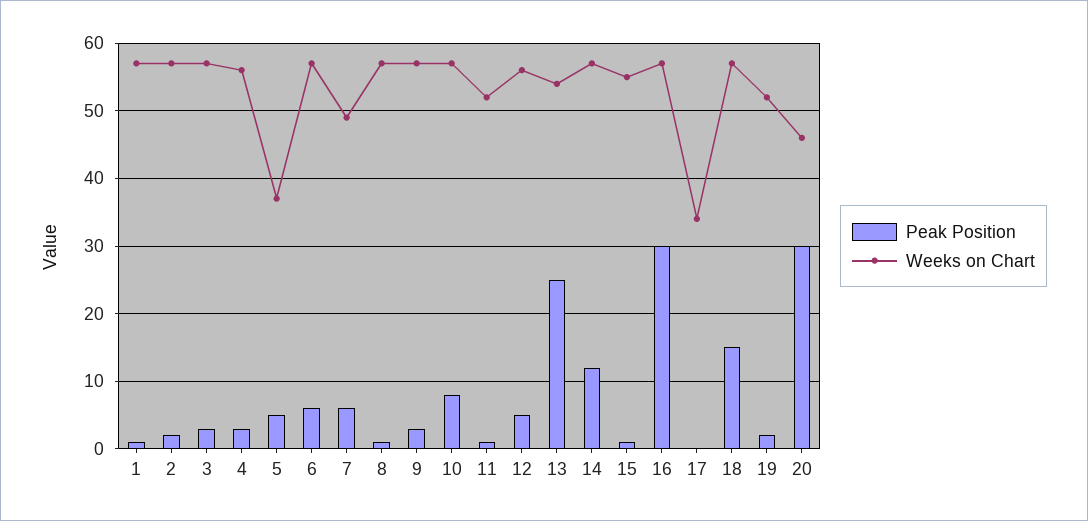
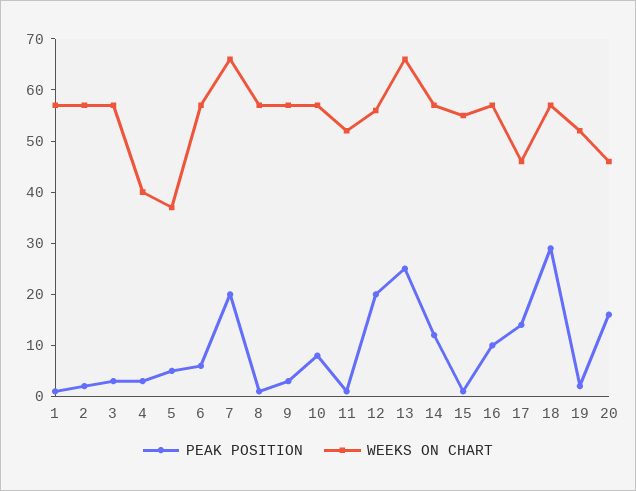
  {
    "Peak Position": {
      "1": 1,
      "2": 2,
      "3": 3,
      "4": 3,
      "5": 5,
      "6": 6,
-     "7": 6,
+     "7": 20,
      "8": 1,
      "9": 3,
      "10": 8,
      "11": 1,
-     "12": 5,
+     "12": 20,
      "13": 25,
      "14": 12,
      "15": 1,
-     "16": 30,
+     "16": 10,
-     "17": 0,
+     "17": 15,
-     "18": 15,
+     "18": 30,
      "19": 2,
-     "20": 30
+     "20": 15
    },
    "Weeks on Chart": {
      "1": 57,
      "2": 57,
      "3": 57,
-     "4": 56,
+     "4": 40,
      "5": 37,
      "6": 57,
-     "7": 49,
+     "7": 65,
      "8": 57,
      "9": 57,
      "10": 57,
      "11": 52,
      "12": 56,
-     "13": 54,
+     "13": 65,
      "14": 57,
      "15": 55,
      "16": 57,
-     "17": 34,
+     "17": 45,
      "18": 57,
      "19": 52,
      "20": 46
    }
  }

